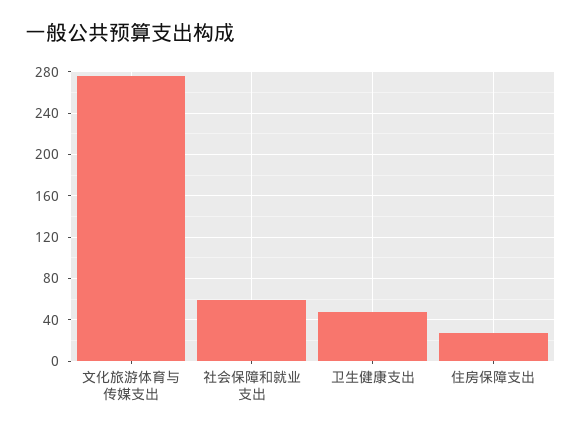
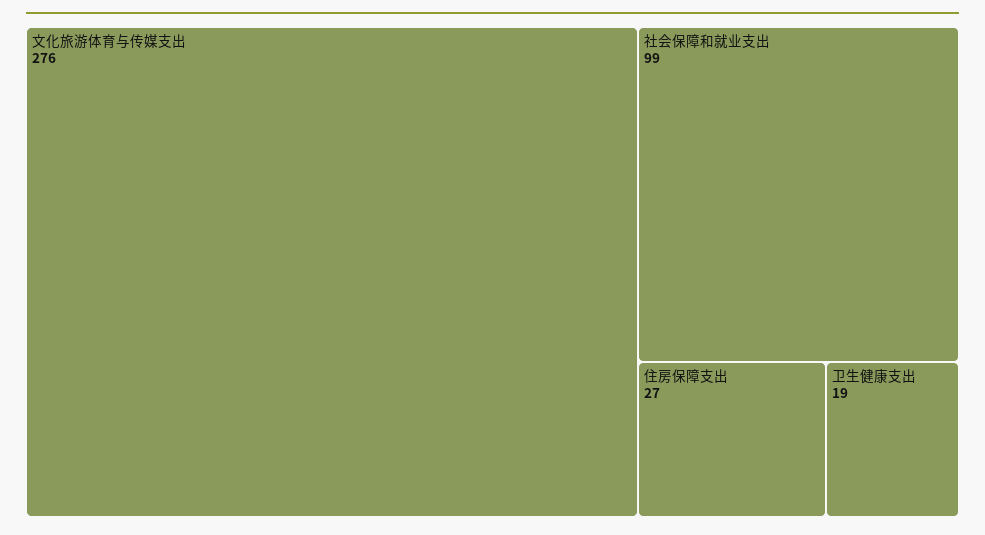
  {
    "文化旅游体育与传媒支出": 276,
-   "社会保障和就业支出": 60,
+   "社会保障和就业支出": 99,
-   "卫生健康支出": 50,
+   "卫生健康支出": 19,
    "住房保障支出": 27
  }

